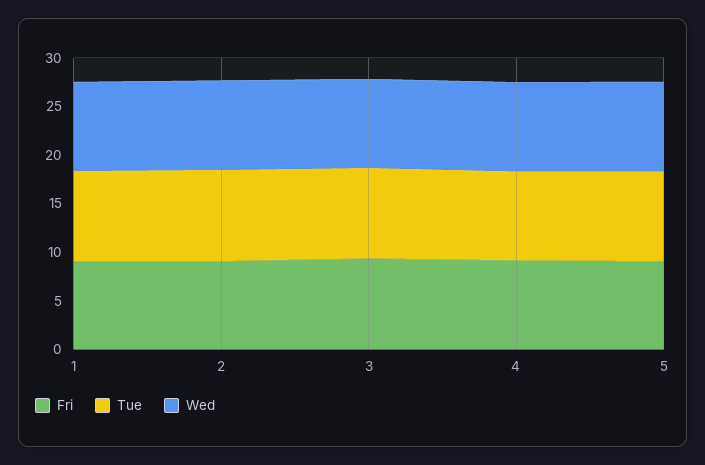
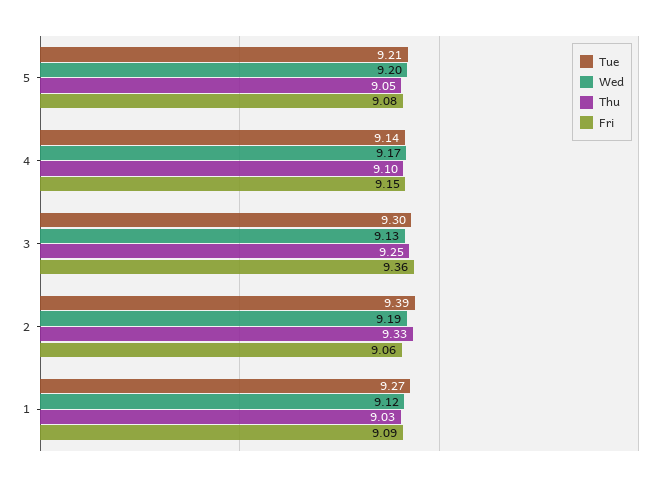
  {
    "Fri": {
      "1": 9.09,
      "2": 9.06,
      "3": 9.36,
      "4": 9.15,
      "5": 9.08
    },
    "Tue": {
      "1": 9.27,
      "2": 9.39,
      "3": 9.3,
      "4": 9.14,
      "5": 9.21
    },
    "Wed": {
      "1": 9.12,
      "2": 9.19,
      "3": 9.13,
      "4": 9.17,
      "5": 9.2
-   }
+   },
+   "Thu": {
+     "5": 9.05,
+     "4": 9.1,
+     "3": 9.25,
+     "2": 9.33,
+     "1": 9.03
+   }
  }

